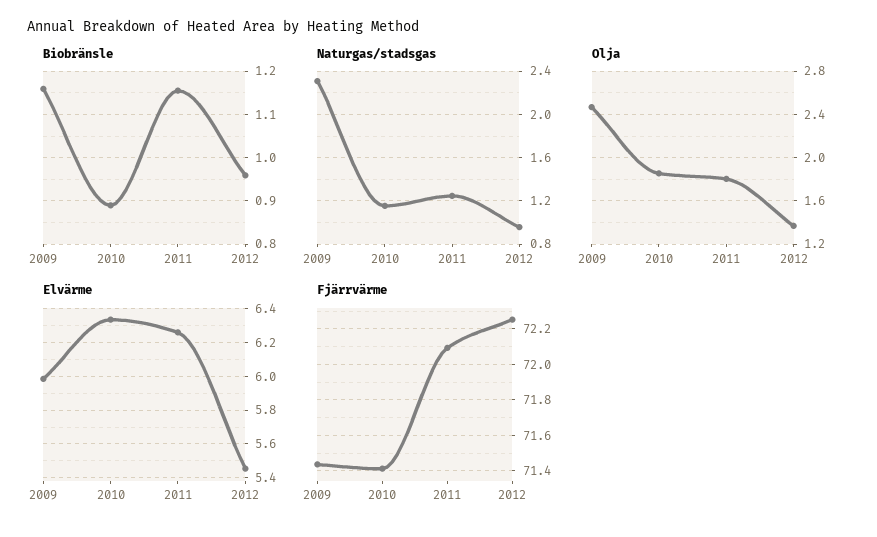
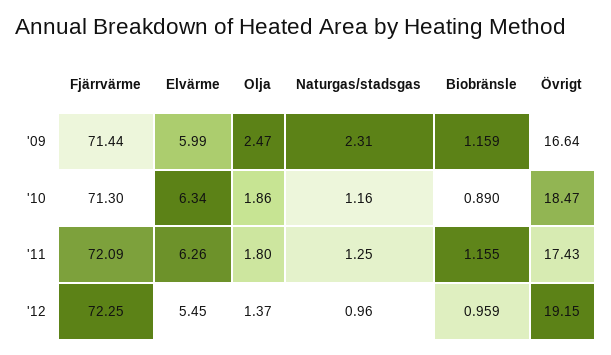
  {
    "Biobränsle": {
      "2009": 1.159,
      "2010": 0.89,
      "2011": 1.155,
      "2012": 0.959
    },
    "Naturgas/stadsgas": {
      "2009": 2.31,
      "2010": 1.16,
      "2011": 1.25,
      "2012": 0.96
    },
    "Olja": {
      "2009": 2.47,
      "2010": 1.86,
      "2011": 1.8,
      "2012": 1.37
    },
    "Elvärme": {
      "2009": 5.99,
      "2010": 6.34,
      "2011": 6.26,
      "2012": 5.45
    },
    "Fjärrvärme": {
      "2009": 71.44,
-     "2010": 71.4,
+     "2010": 71.3,
      "2011": 72.09,
      "2012": 72.25
-   }
+   },
+   "Övrigt": {
+     "2009": 16.64,
+     "2010": 18.47,
+     "2011": 17.43,
+     "2012": 19.15
+   }
  }

